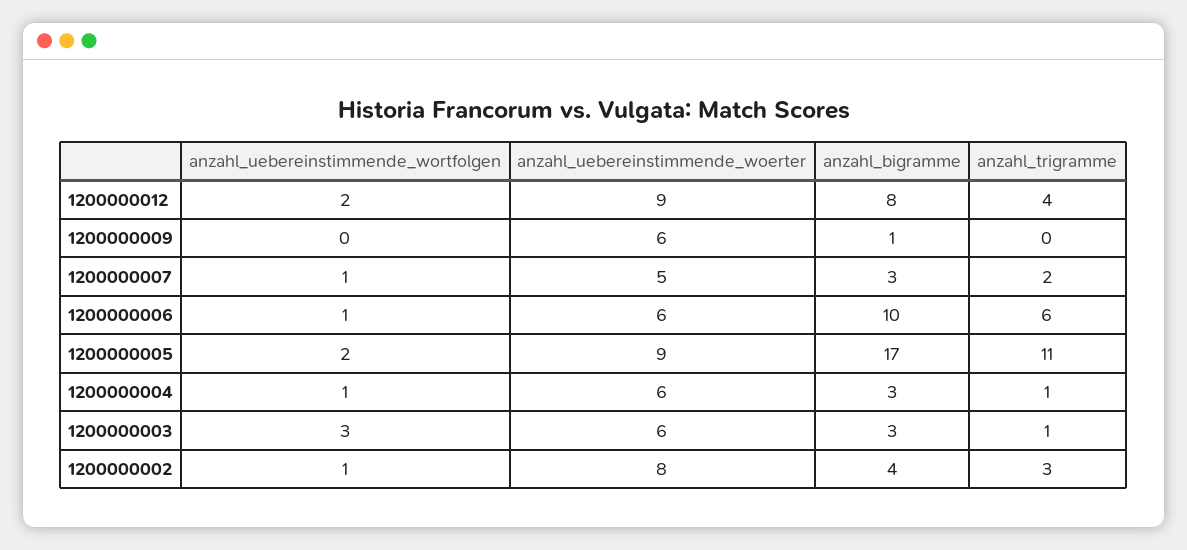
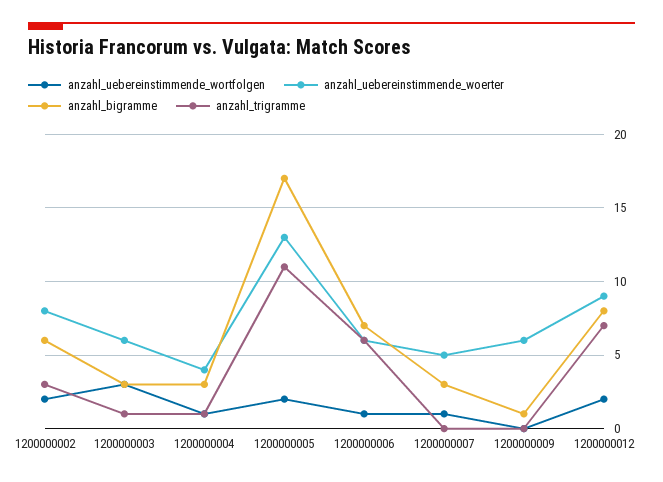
  {
    "anzahl_uebereinstimmende_wortfolgen": {
      "1200000012": 2,
      "1200000009": 0,
      "1200000007": 1,
      "1200000006": 1,
      "1200000005": 2,
      "1200000004": 1,
      "1200000003": 3,
-     "1200000002": 1
+     "1200000002": 2
    },
    "anzahl_uebereinstimmende_woerter": {
      "1200000012": 9,
      "1200000009": 6,
      "1200000007": 5,
      "1200000006": 6,
-     "1200000005": 9,
+     "1200000005": 13,
-     "1200000004": 6,
+     "1200000004": 4,
      "1200000003": 6,
      "1200000002": 8
    },
    "anzahl_bigramme": {
      "1200000012": 8,
      "1200000009": 1,
      "1200000007": 3,
-     "1200000006": 10,
+     "1200000006": 7,
      "1200000005": 17,
      "1200000004": 3,
      "1200000003": 3,
-     "1200000002": 4
+     "1200000002": 6
    },
    "anzahl_trigramme": {
-     "1200000012": 4,
+     "1200000012": 7,
      "1200000009": 0,
-     "1200000007": 2,
+     "1200000007": 0,
      "1200000006": 6,
      "1200000005": 11,
      "1200000004": 1,
      "1200000003": 1,
      "1200000002": 3
    }
  }

